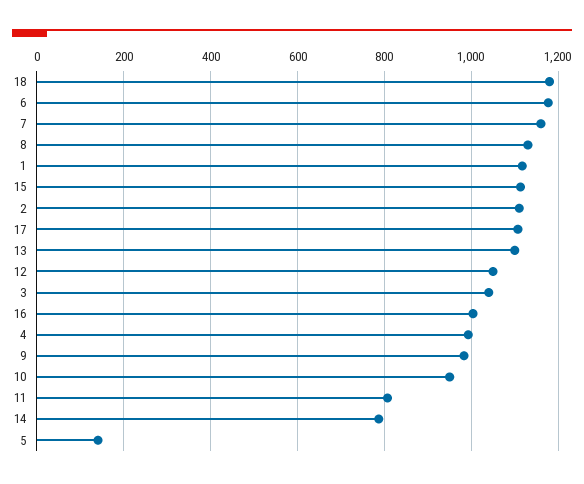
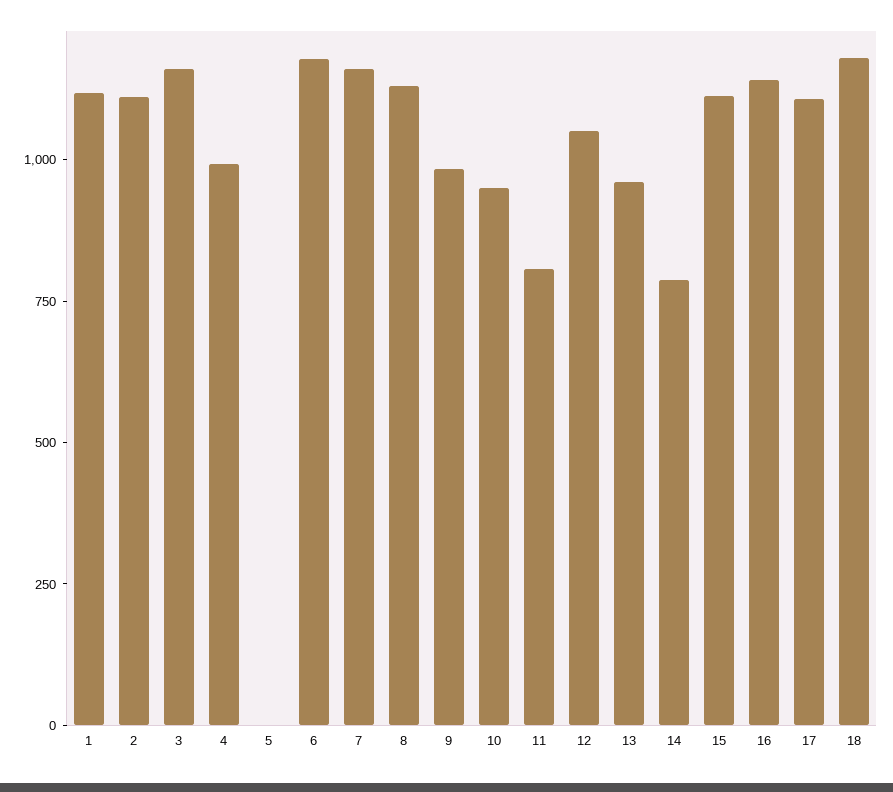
  {
    "18": 1180,
    "6": 1180,
    "7": 1160,
    "8": 1140,
    "1": 1120,
    "15": 1120,
    "2": 1120,
    "17": 1100,
-   "13": 1100,
+   "13": 950,
    "12": 1060,
-   "3": 1040,
+   "3": 1150,
-   "16": 1000,
+   "16": 1150,
    "4": 1000,
    "9": 980,
    "10": 960,
    "11": 800,
    "14": 780,
-   "5": 140
+   "5": 0
  }

